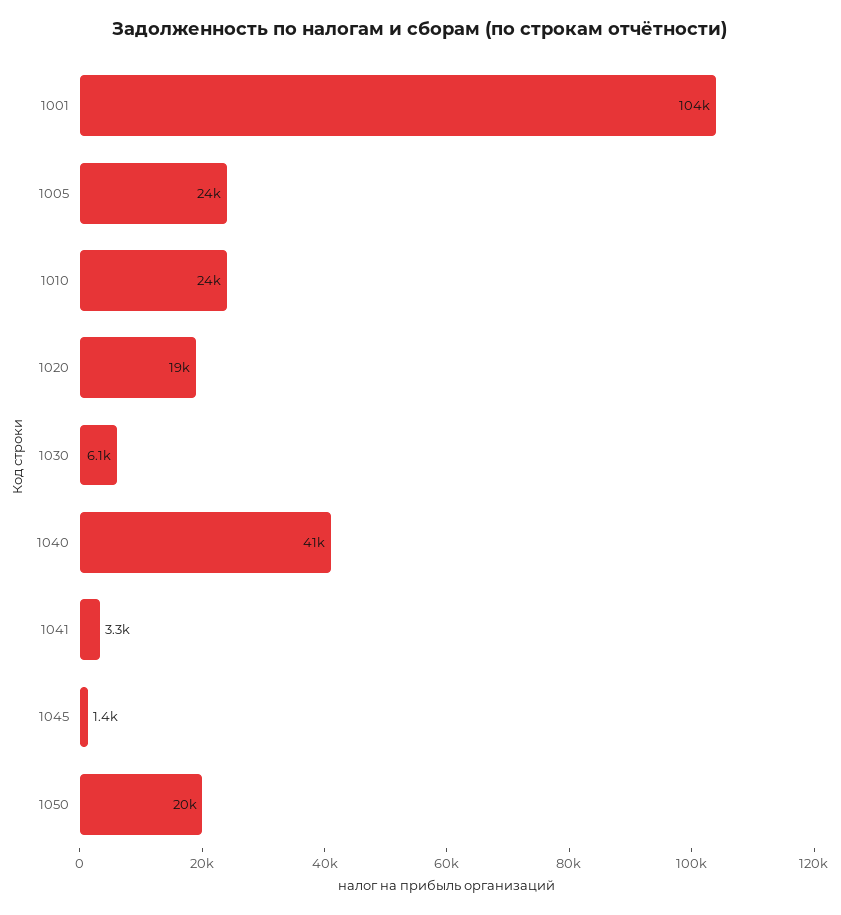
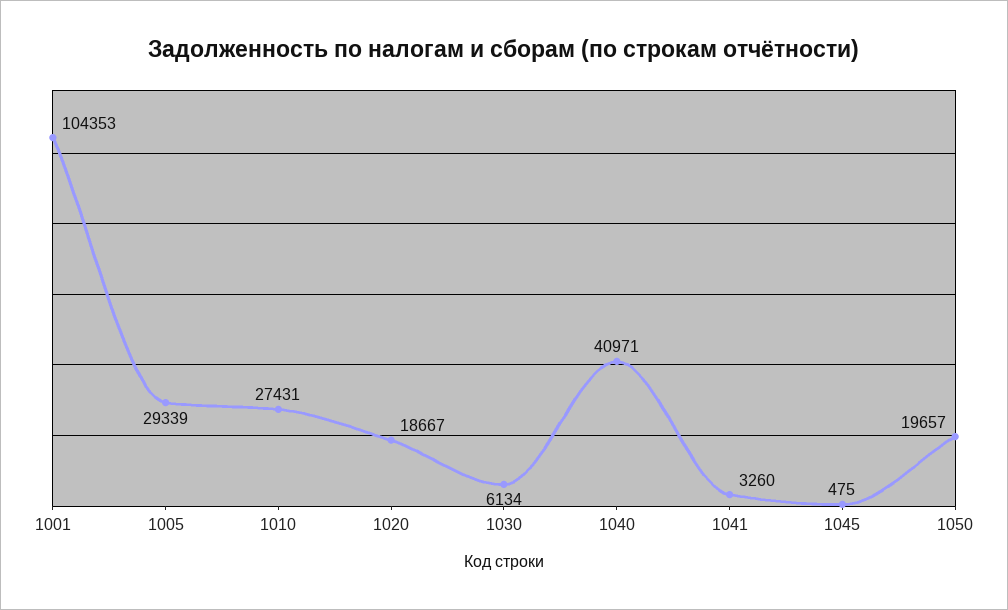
  {
    "1001": 104353,
-   "1005": 24000,
+   "1005": 29339,
-   "1010": 24000,
+   "1010": 27431,
    "1020": 18667,
    "1030": 6134,
    "1040": 40971,
    "1041": 3260,
-   "1045": 1400,
+   "1045": 475,
    "1050": 19657
  }

